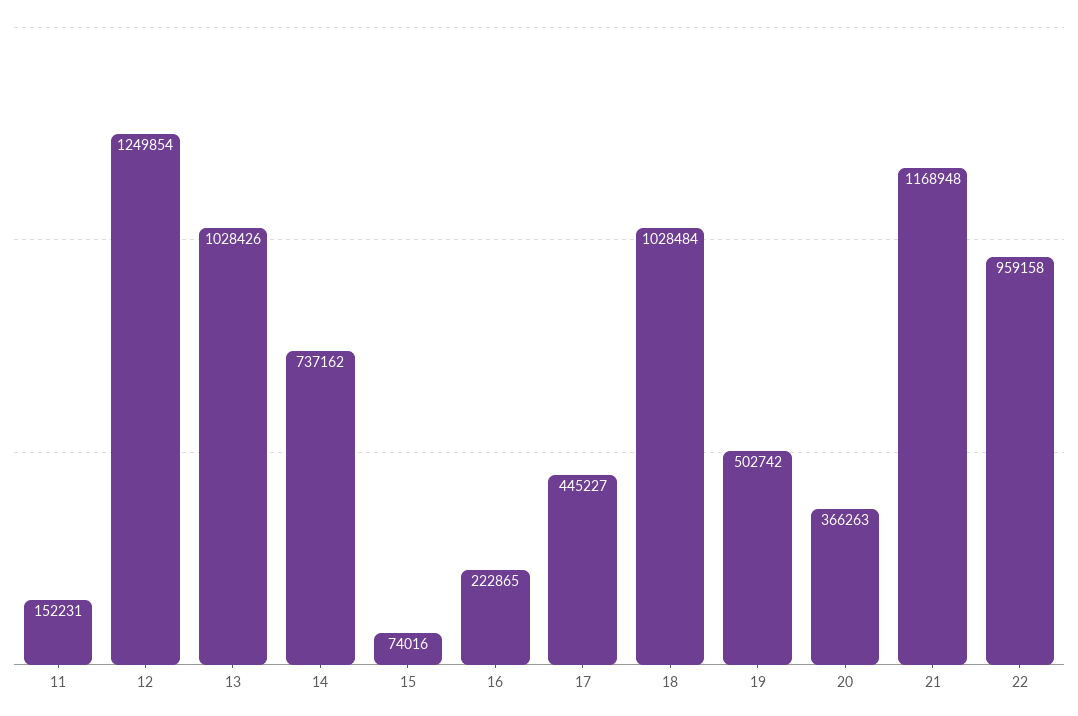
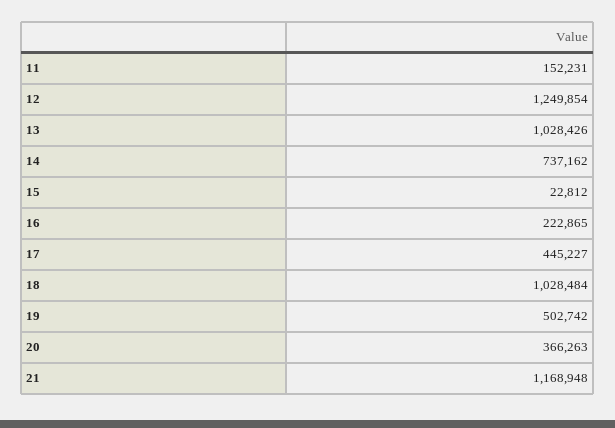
  {
    "11": 152231,
    "12": 1249854,
    "13": 1028426,
    "14": 737162,
-   "15": 74016,
+   "15": 22812,
    "16": 222865,
    "17": 445227,
    "18": 1028484,
    "19": 502742,
    "20": 366263,
-   "21": 1168948,
+   "21": 1168948
-   "22": 959158
  }

